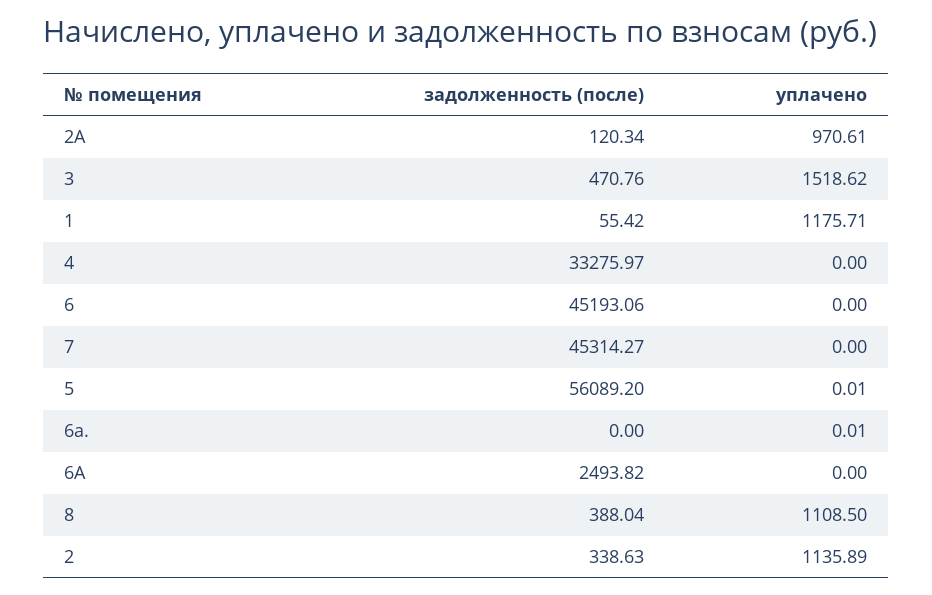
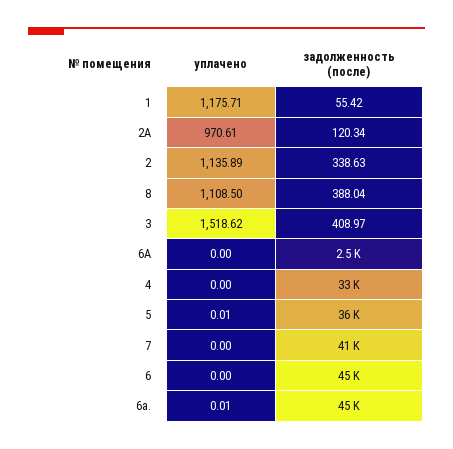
  {
    "задолженность (после)": {
      "2А": 120.34,
-     "3": 470.76,
+     "3": 408.97,
      "1": 55.42,
      "4": 33275.97,
      "6": 45193.06,
-     "7": 45314.27,
+     "7": 41000,
-     "5": 56089.2,
+     "5": 36000,
-     "6а.": 0,
+     "6а.": 45000,
      "6А": 2493.82,
      "8": 388.04,
      "2": 338.63
    },
    "уплачено": {
      "2А": 970.61,
      "3": 1518.62,
      "1": 1175.71,
      "4": 0,
      "6": 0,
      "7": 0,
      "5": 0.01,
      "6а.": 0.01,
      "6А": 0,
      "8": 1108.5,
      "2": 1135.89
    }
  }

